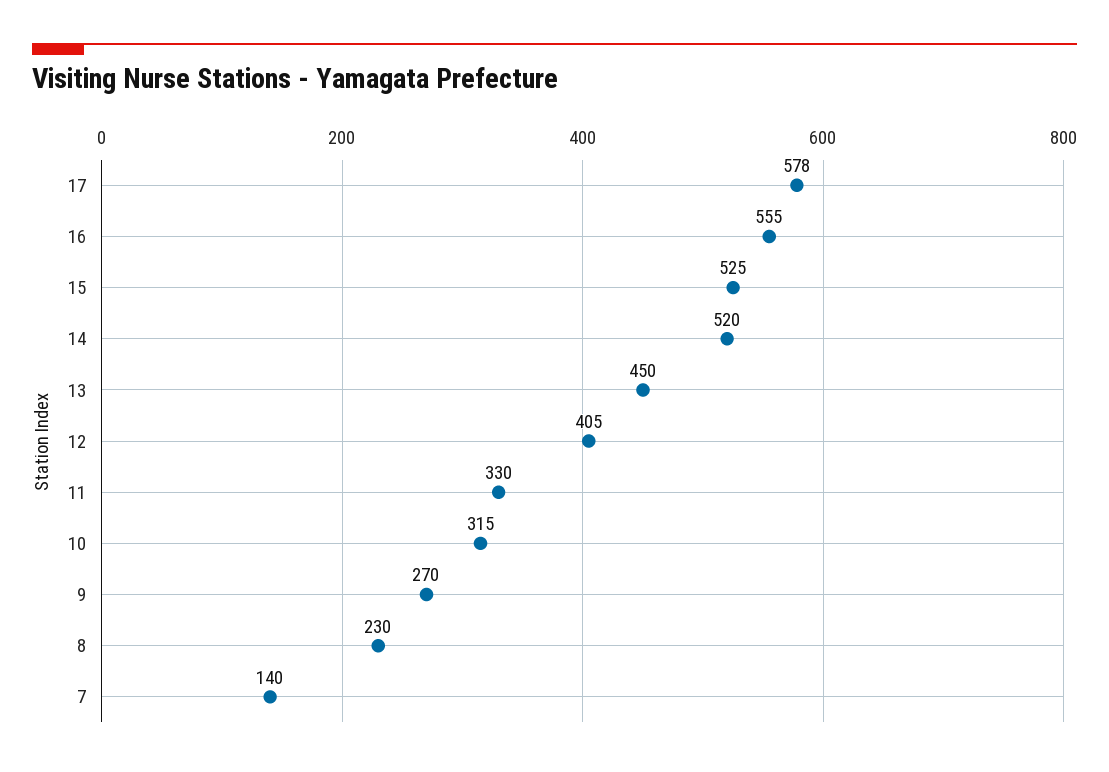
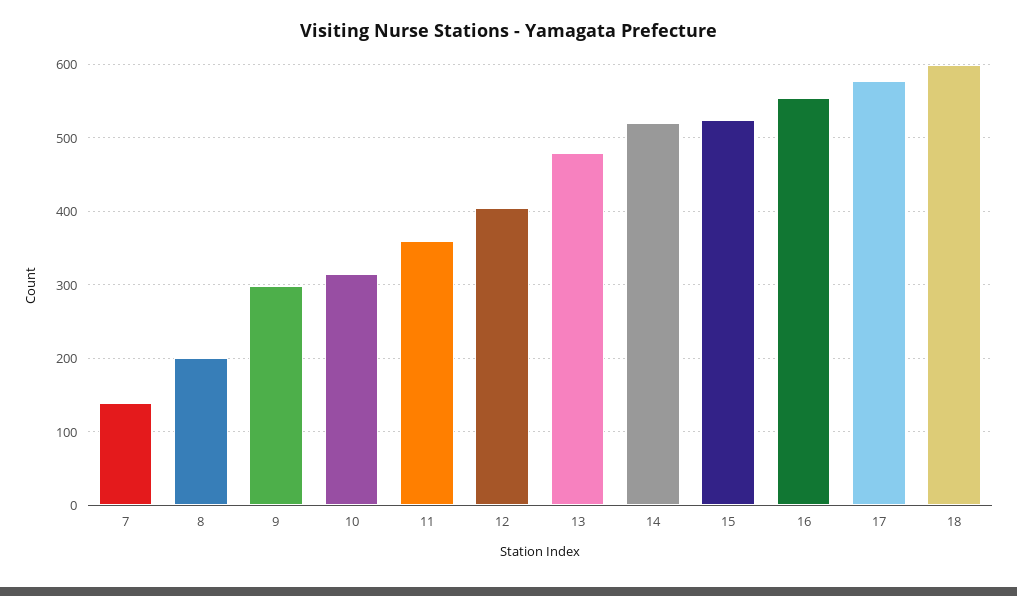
  {
    "17": 578,
    "16": 555,
    "15": 525,
    "14": 520,
-   "13": 450,
+   "13": 480,
    "12": 405,
-   "11": 330,
+   "11": 360,
    "10": 315,
-   "9": 270,
+   "9": 300,
-   "8": 230,
+   "8": 200,
-   "7": 140
+   "7": 140,
+   "18": 600
  }

